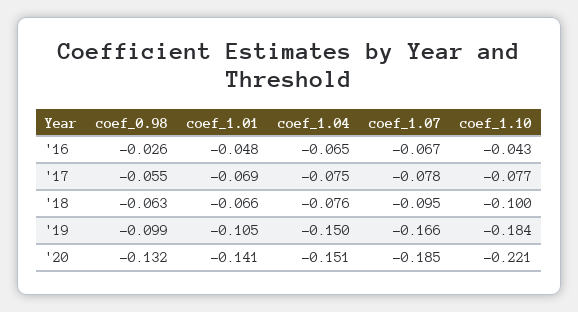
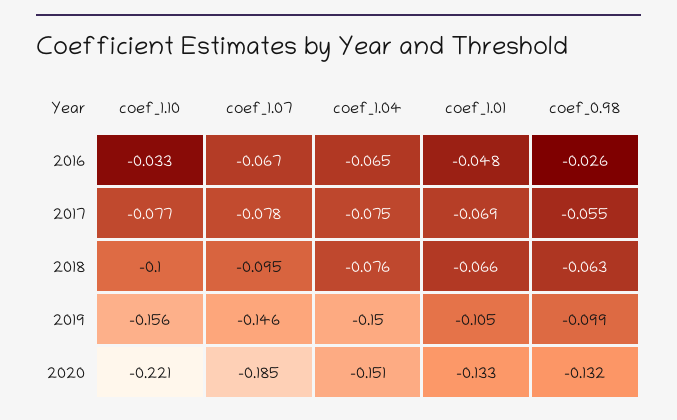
  {
    "coef_0.98": {
      "'16": -0.026,
      "'17": -0.055,
      "'18": -0.063,
      "'19": -0.099,
      "'20": -0.132
    },
    "coef_1.01": {
      "'16": -0.048,
      "'17": -0.069,
      "'18": -0.066,
      "'19": -0.105,
-     "'20": -0.141
+     "'20": -0.133
    },
    "coef_1.04": {
      "'16": -0.065,
      "'17": -0.075,
      "'18": -0.076,
      "'19": -0.15,
      "'20": -0.151
    },
    "coef_1.07": {
      "'16": -0.067,
      "'17": -0.078,
      "'18": -0.095,
-     "'19": -0.166,
+     "'19": -0.146,
      "'20": -0.185
    },
    "coef_1.10": {
-     "'16": -0.043,
+     "'16": -0.033,
      "'17": -0.077,
      "'18": -0.1,
-     "'19": -0.184,
+     "'19": -0.156,
      "'20": -0.221
    }
  }

